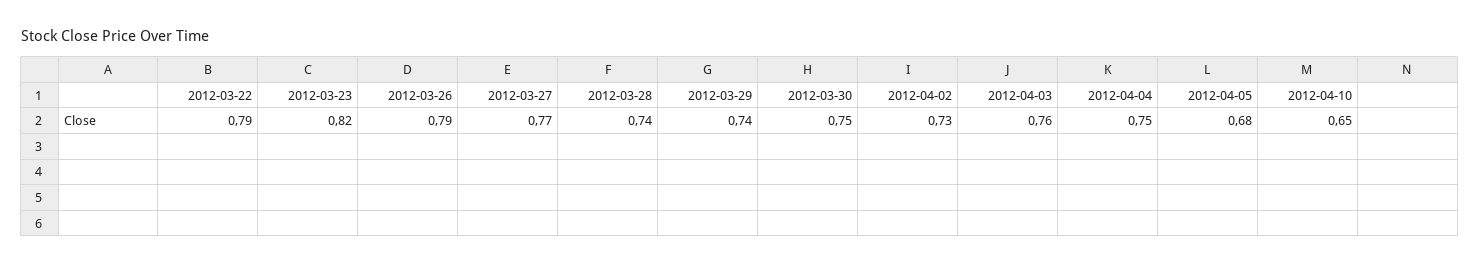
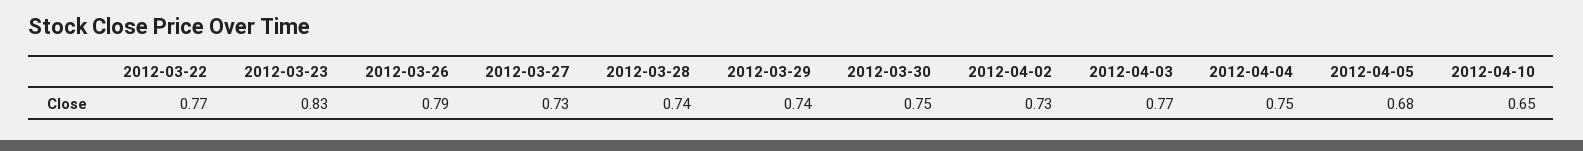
  {
-   "2012-03-22": 0.79,
+   "2012-03-22": 0.77,
-   "2012-03-23": 0.82,
+   "2012-03-23": 0.83,
    "2012-03-26": 0.79,
-   "2012-03-27": 0.77,
+   "2012-03-27": 0.73,
    "2012-03-28": 0.74,
    "2012-03-29": 0.74,
    "2012-03-30": 0.75,
    "2012-04-02": 0.73,
-   "2012-04-03": 0.76,
+   "2012-04-03": 0.77,
    "2012-04-04": 0.75,
    "2012-04-05": 0.68,
    "2012-04-10": 0.65
  }

